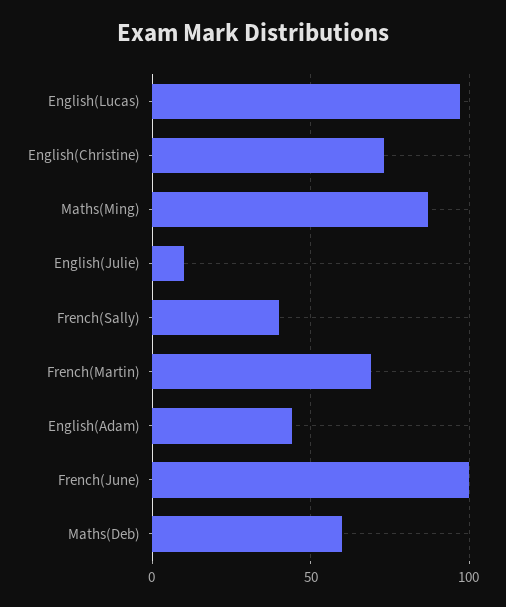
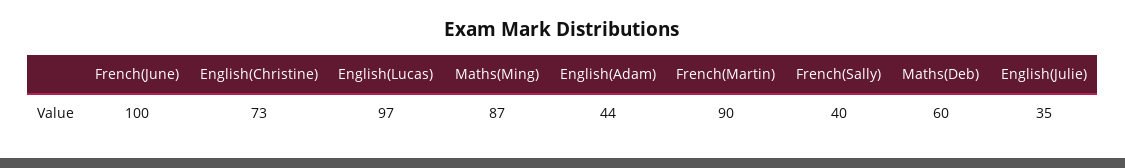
  {
    "English(Lucas)": 97,
    "English(Christine)": 73,
    "Maths(Ming)": 87,
-   "English(Julie)": 10,
+   "English(Julie)": 35,
    "French(Sally)": 40,
-   "French(Martin)": 70,
+   "French(Martin)": 90,
    "English(Adam)": 44,
    "French(June)": 100,
    "Maths(Deb)": 60
  }

